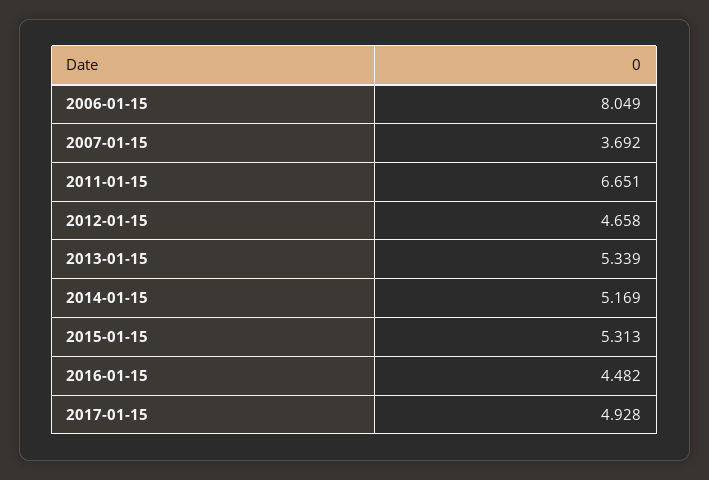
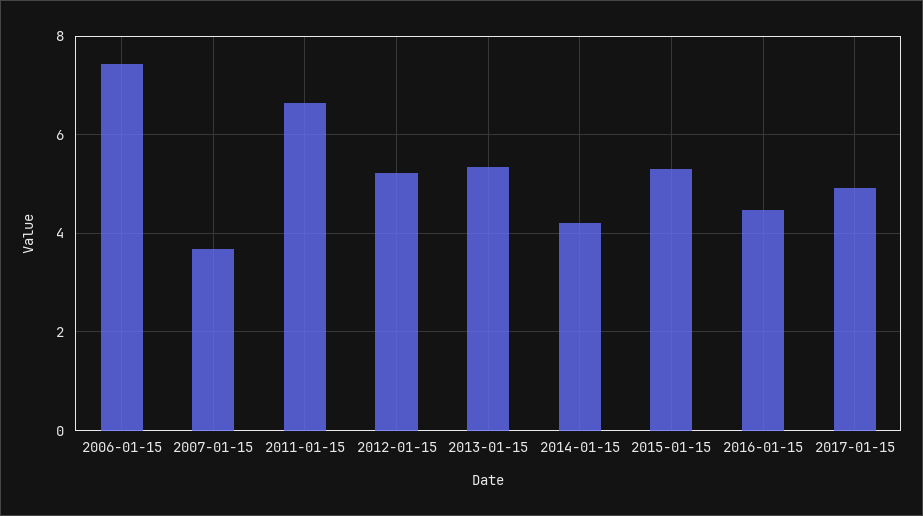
  {
-   "2006-01-15": 8.049,
+   "2006-01-15": 7.4,
    "2007-01-15": 3.692,
    "2011-01-15": 6.651,
-   "2012-01-15": 4.658,
+   "2012-01-15": 5.2,
    "2013-01-15": 5.339,
-   "2014-01-15": 5.169,
+   "2014-01-15": 4.2,
    "2015-01-15": 5.313,
    "2016-01-15": 4.482,
    "2017-01-15": 4.928
  }

